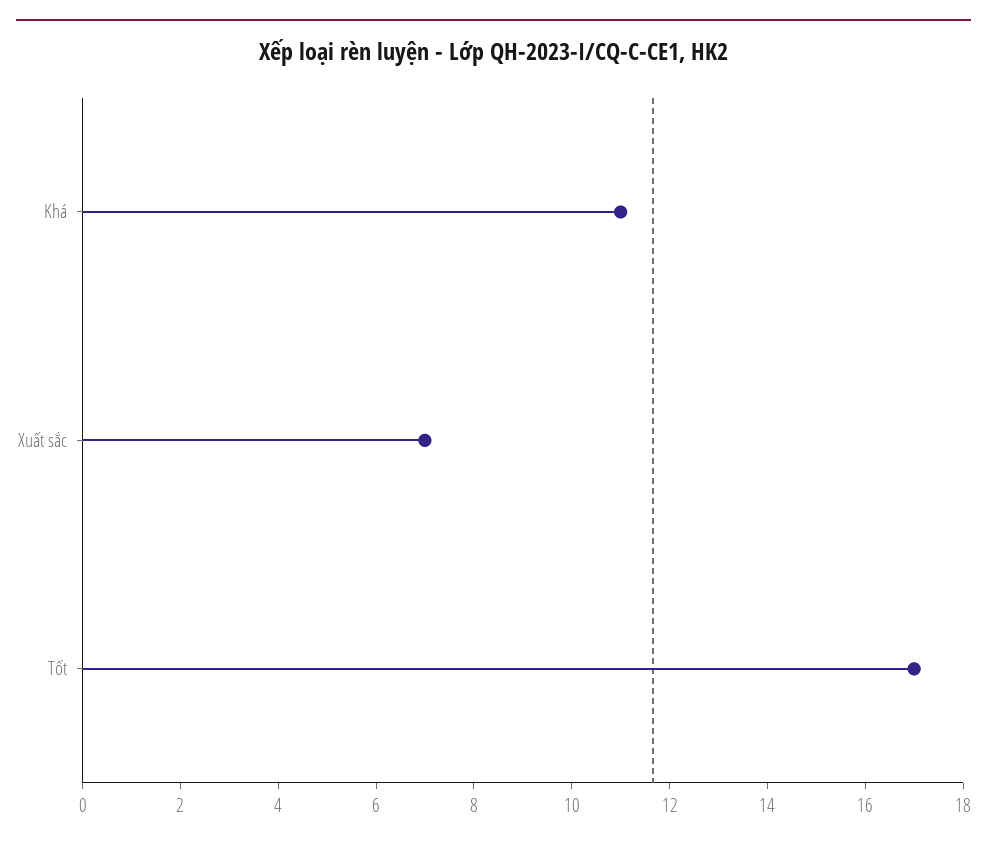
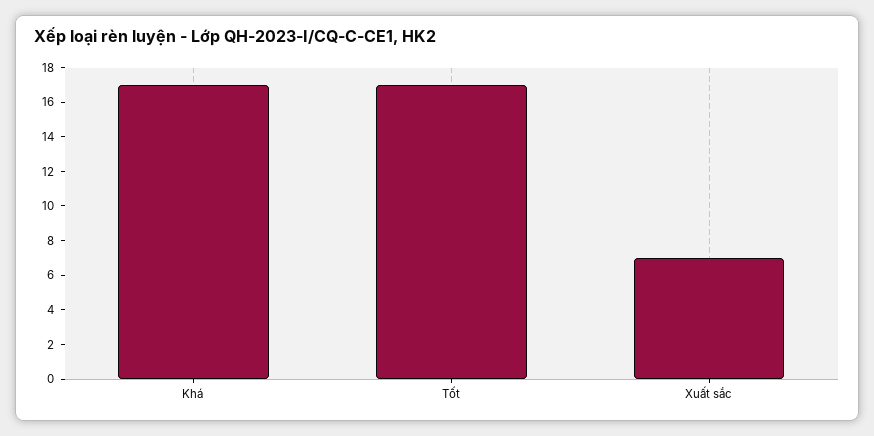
  {
-   "Khá": 11,
+   "Khá": 17,
    "Xuất sắc": 7,
    "Tốt": 17
  }

